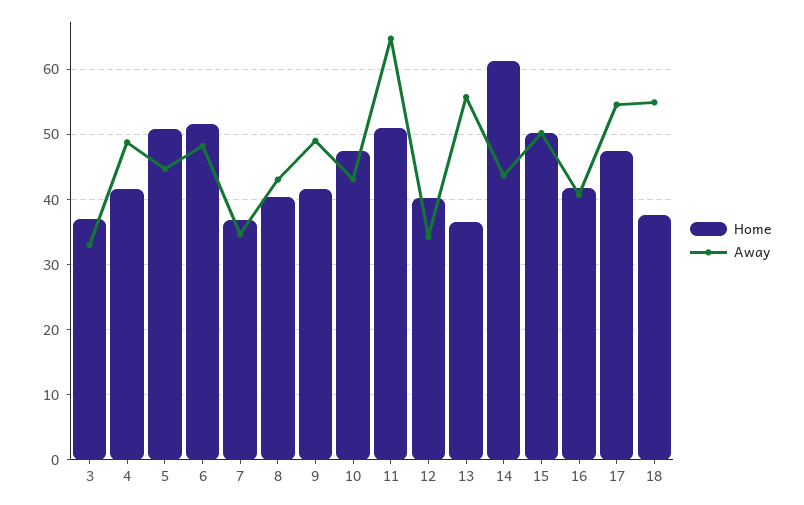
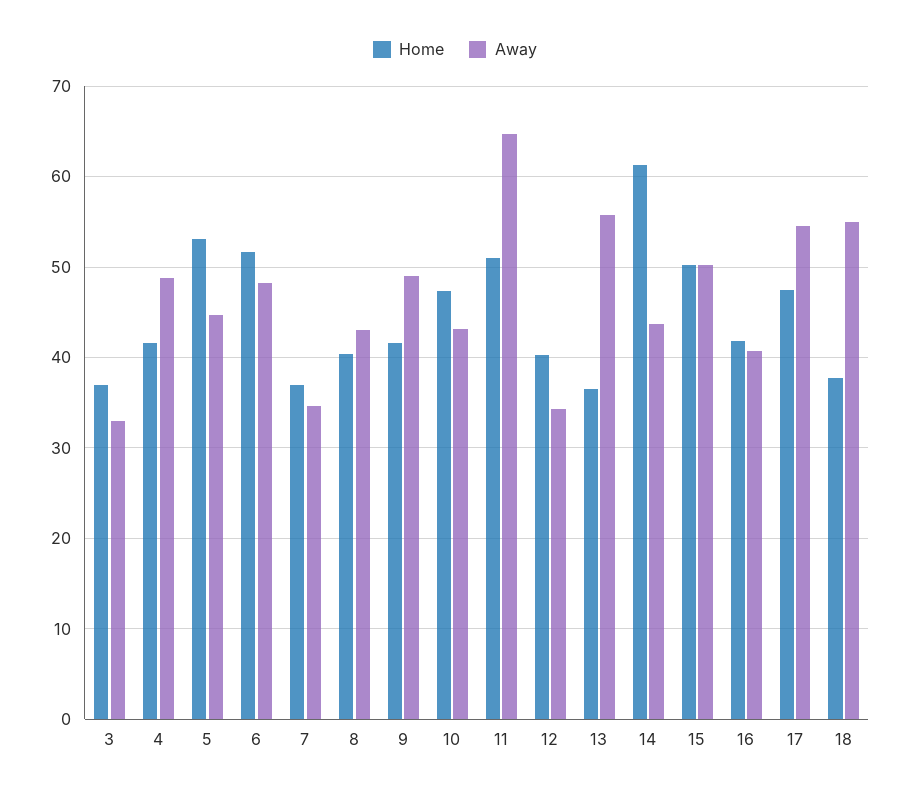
  {
    "Home": {
      "3": 37,
      "4": 42,
-     "5": 51,
+     "5": 53,
      "6": 52,
      "7": 37,
      "8": 40,
      "9": 42,
      "10": 47,
      "11": 51,
      "12": 40,
      "13": 37,
      "14": 61,
      "15": 50,
      "16": 42,
      "17": 47,
      "18": 38
    },
    "Away": {
      "3": 33,
      "4": 49,
      "5": 45,
      "6": 48,
      "7": 35,
      "8": 43,
      "9": 49,
      "10": 43,
      "11": 65,
      "12": 34,
      "13": 56,
      "14": 44,
      "15": 50,
      "16": 41,
      "17": 55,
      "18": 55
    }
  }

